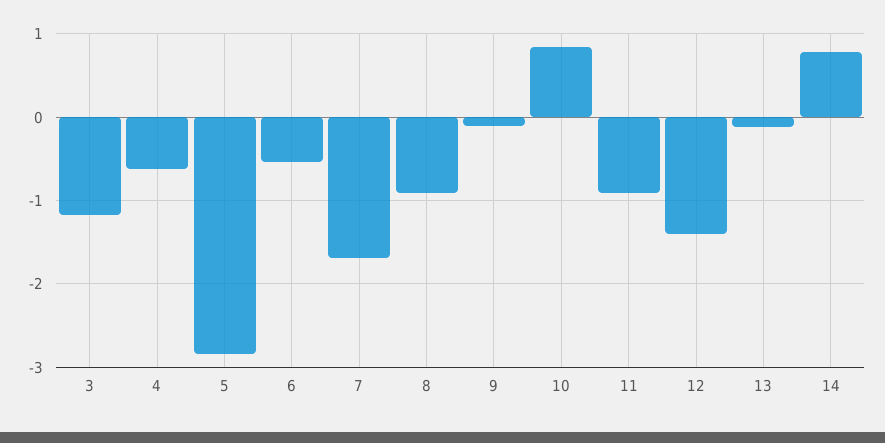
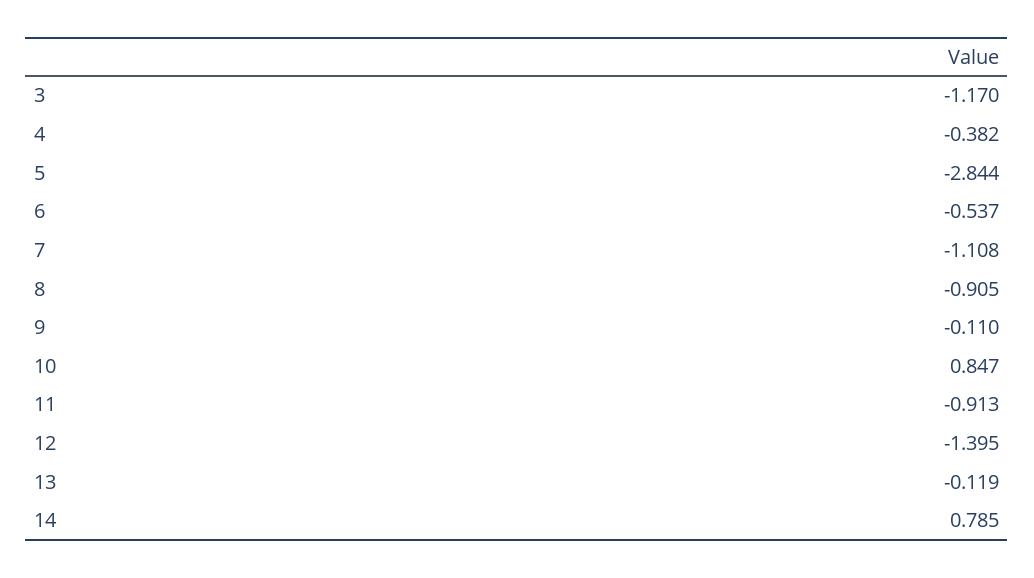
  {
    "3": -1.17,
-   "4": -0.6,
+   "4": -0.382,
    "5": -2.844,
    "6": -0.537,
-   "7": -1.7,
+   "7": -1.108,
    "8": -0.905,
    "9": -0.11,
    "10": 0.847,
    "11": -0.913,
    "12": -1.395,
    "13": -0.119,
    "14": 0.785
  }

